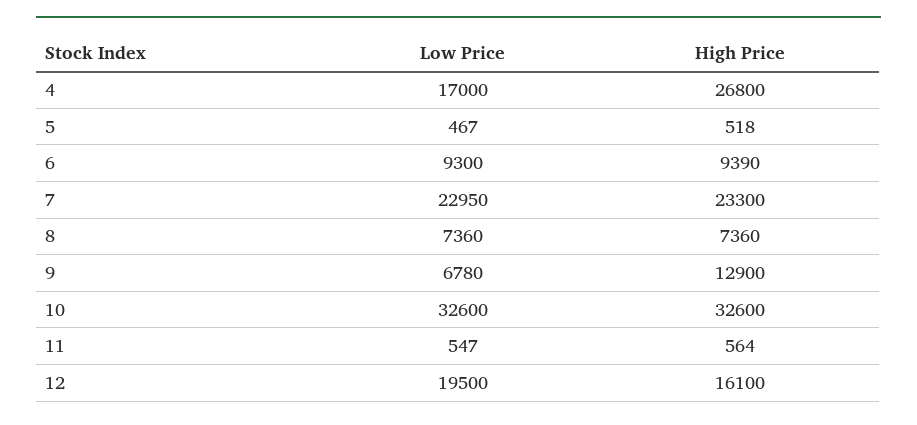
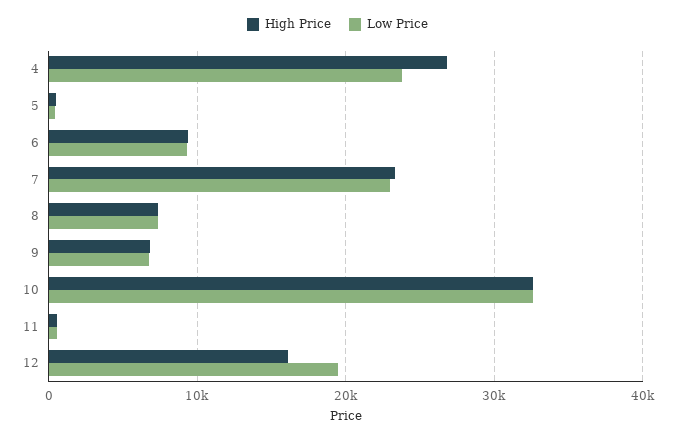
  {
    "Low Price": {
-     "4": 17000,
+     "4": 24000,
      "5": 467,
      "6": 9300,
      "7": 22950,
      "8": 7360,
      "9": 6780,
      "10": 32600,
      "11": 547,
      "12": 19500
    },
    "High Price": {
      "4": 26800,
      "5": 518,
      "6": 9390,
      "7": 23300,
      "8": 7360,
-     "9": 12900,
+     "9": 7000,
      "10": 32600,
      "11": 564,
      "12": 16100
    }
  }

